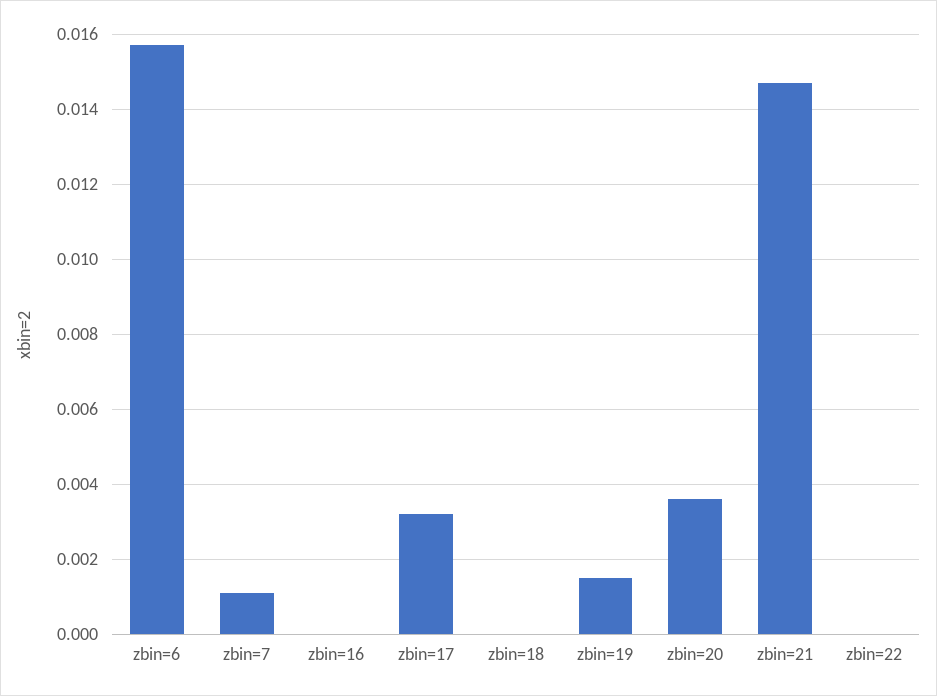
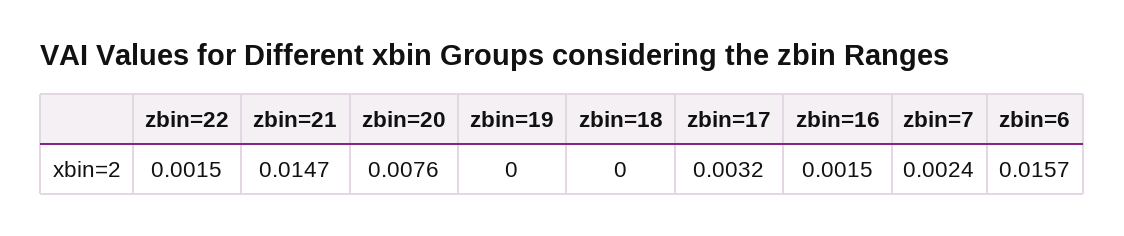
  {
    "zbin=6": 0.0157,
-   "zbin=7": 0.001,
+   "zbin=7": 0.0024,
-   "zbin=16": 0,
+   "zbin=16": 0.0015,
    "zbin=17": 0.0032,
    "zbin=18": 0,
-   "zbin=19": 0.0015,
+   "zbin=19": 0,
-   "zbin=20": 0.0035,
+   "zbin=20": 0.0076,
    "zbin=21": 0.0147,
-   "zbin=22": 0
+   "zbin=22": 0.0015
  }

